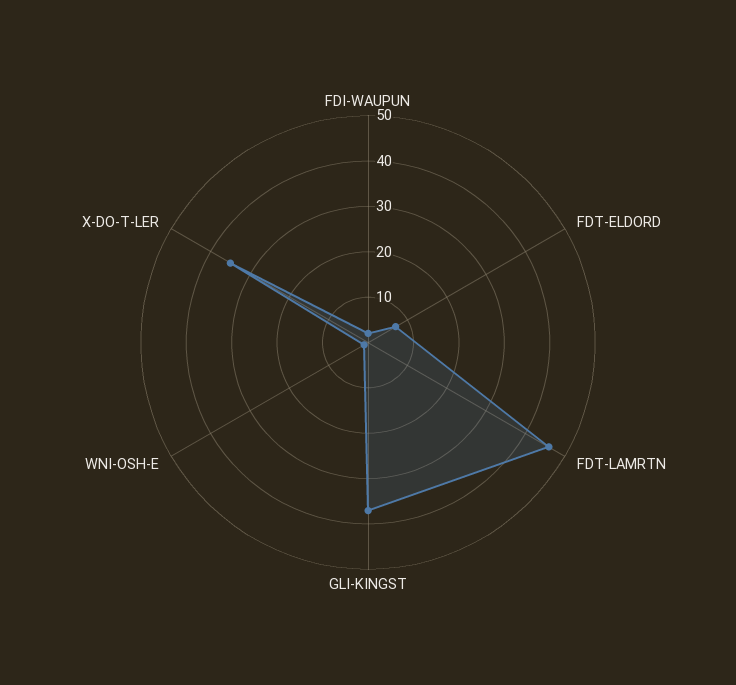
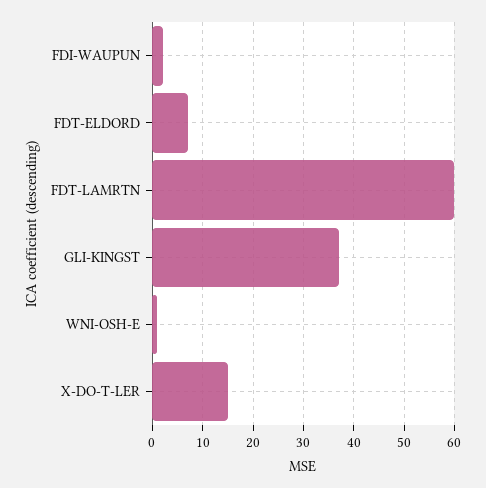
  {
    "FDI-WAUPUN": 0,
    "FDT-ELDORD": 5,
-   "FDT-LAMRTN": 45,
+   "FDT-LAMRTN": 60,
    "GLI-KINGST": 35,
    "WNI-OSH-E": 0,
-   "X-DO-T-LER": 35
+   "X-DO-T-LER": 15
  }

